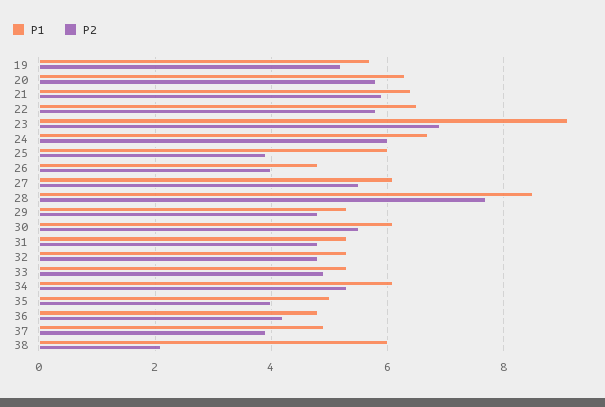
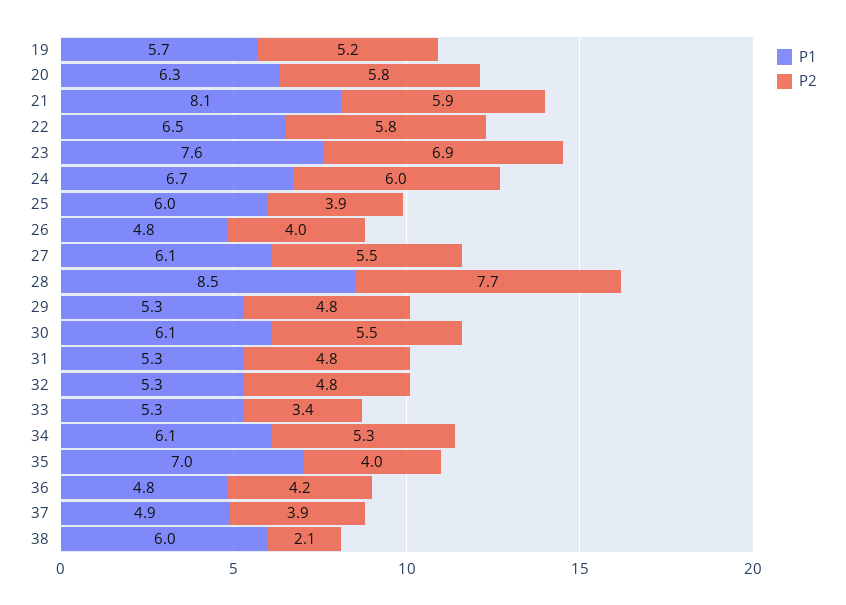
  {
    "P1": {
      "19": 5.7,
      "20": 6.3,
-     "21": 6.5,
+     "21": 8.1,
      "22": 6.5,
-     "23": 9,
+     "23": 7.6,
      "24": 6.7,
      "25": 6,
      "26": 4.8,
      "27": 6.1,
      "28": 8.5,
      "29": 5.3,
      "30": 6.1,
      "31": 5.3,
      "32": 5.3,
      "33": 5.3,
      "34": 6.1,
-     "35": 5,
+     "35": 7,
      "36": 4.8,
      "37": 4.9,
      "38": 6
    },
    "P2": {
      "19": 5.2,
      "20": 5.8,
      "21": 5.9,
      "22": 5.8,
      "23": 6.9,
      "24": 6,
      "25": 3.9,
      "26": 4,
      "27": 5.5,
      "28": 7.7,
      "29": 4.8,
      "30": 5.5,
      "31": 4.8,
      "32": 4.8,
-     "33": 5,
+     "33": 3.4,
      "34": 5.3,
      "35": 4,
      "36": 4.2,
      "37": 3.9,
      "38": 2.1
    }
  }

